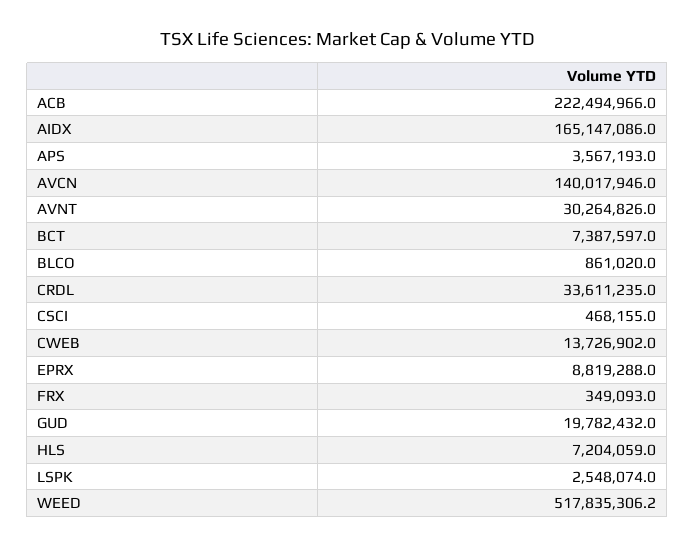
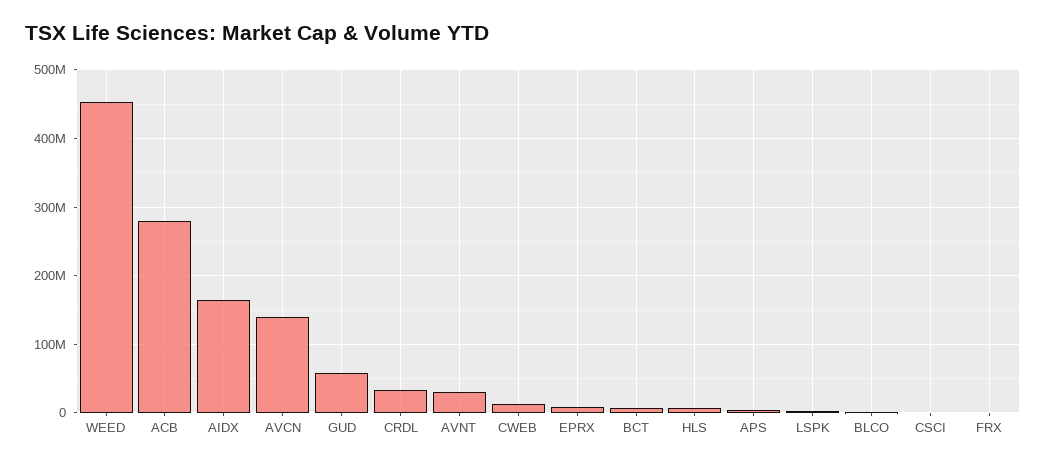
  {
-   "ACB": 222494966,
+   "ACB": 280000000,
    "AIDX": 165147086,
    "APS": 3567193,
    "AVCN": 140017946,
    "AVNT": 30264826,
    "BCT": 7387597,
    "BLCO": 861020,
    "CRDL": 33611235,
    "CSCI": 468155,
    "CWEB": 13726902,
    "EPRX": 8819288,
    "FRX": 349093,
-   "GUD": 19782432,
+   "GUD": 60000000,
    "HLS": 7204059,
    "LSPK": 2548074,
-   "WEED": 517835306.2
+   "WEED": 450000000
  }

